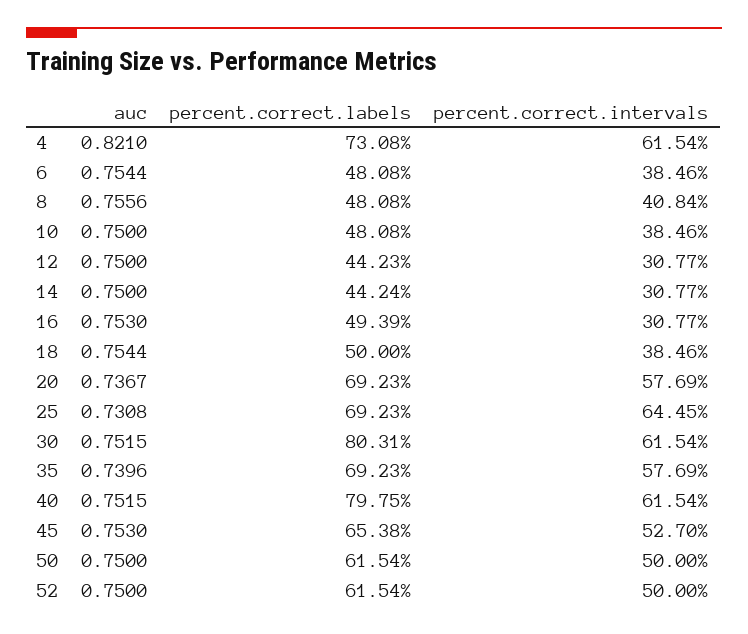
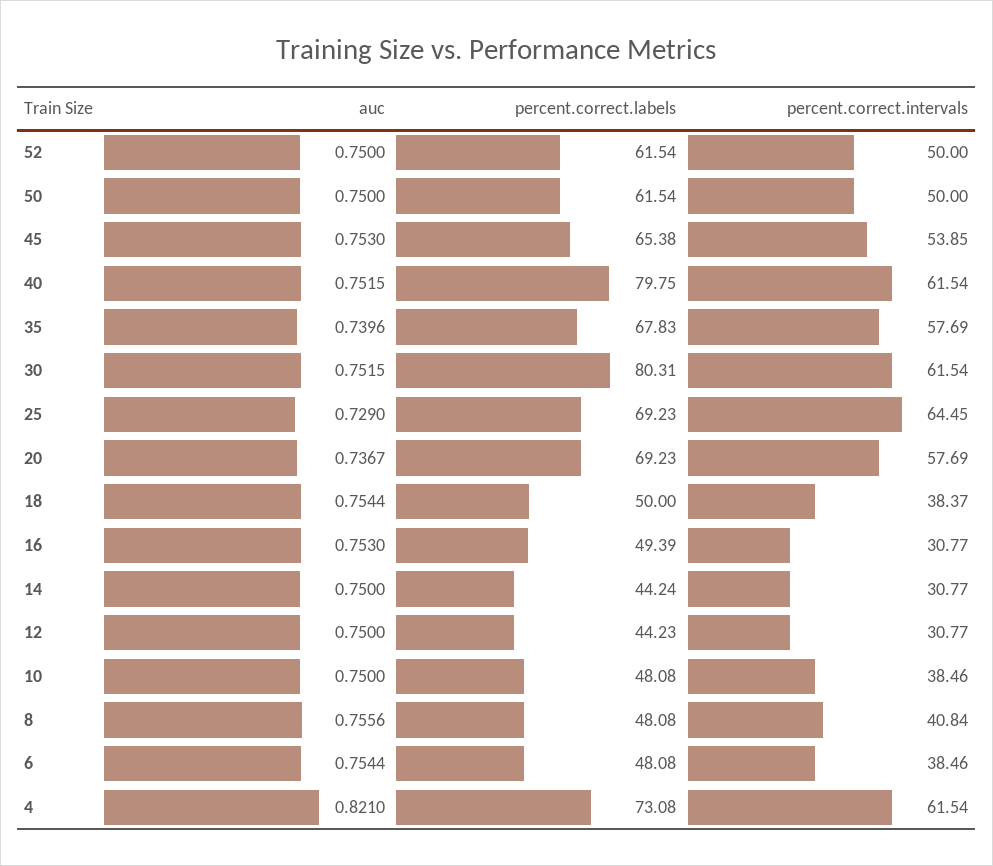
  {
    "auc": {
      "4": 0.821,
      "6": 0.7544,
      "8": 0.7556,
      "10": 0.75,
      "12": 0.75,
      "14": 0.75,
      "16": 0.753,
      "18": 0.7544,
      "20": 0.7367,
-     "25": 0.7308,
+     "25": 0.729,
      "30": 0.7515,
      "35": 0.7396,
      "40": 0.7515,
      "45": 0.753,
      "50": 0.75,
      "52": 0.75
    },
    "percent.correct.labels": {
      "4": 73.08,
      "6": 48.08,
      "8": 48.08,
      "10": 48.08,
      "12": 44.23,
      "14": 44.24,
      "16": 49.39,
      "18": 50,
      "20": 69.23,
      "25": 69.23,
      "30": 80.31,
-     "35": 69.23,
+     "35": 67.83,
      "40": 79.75,
      "45": 65.38,
      "50": 61.54,
      "52": 61.54
    },
    "percent.correct.intervals": {
      "4": 61.54,
      "6": 38.46,
      "8": 40.84,
      "10": 38.46,
      "12": 30.77,
      "14": 30.77,
      "16": 30.77,
-     "18": 38.46,
+     "18": 38.37,
      "20": 57.69,
      "25": 64.45,
      "30": 61.54,
      "35": 57.69,
      "40": 61.54,
-     "45": 52.7,
+     "45": 53.85,
      "50": 50,
      "52": 50
    }
  }

